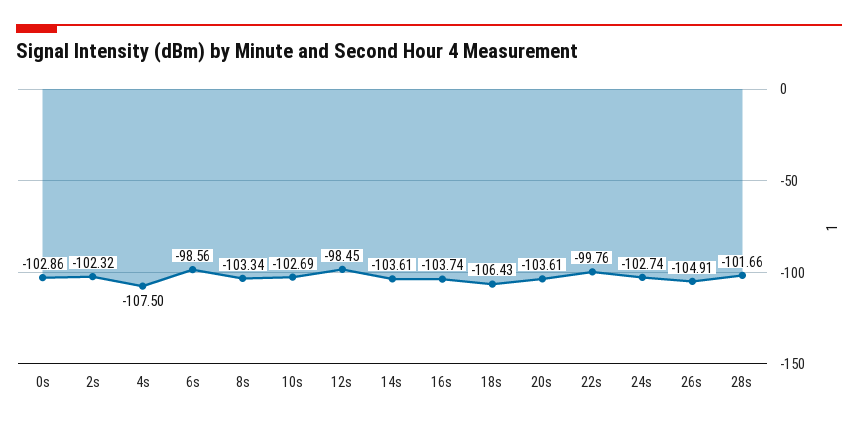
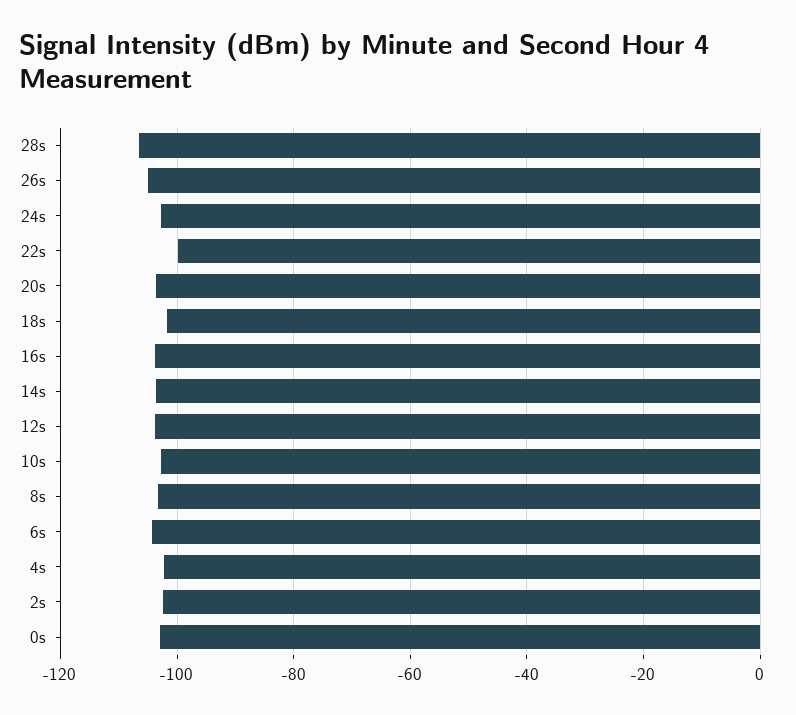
  {
    "0s": -102.86,
    "2s": -102.32,
-   "4s": -107.5,
+   "4s": -102,
-   "6s": -98.56,
+   "6s": -104,
    "8s": -103.34,
    "10s": -102.69,
-   "12s": -98.45,
+   "12s": -104,
    "14s": -103.61,
    "16s": -103.74,
-   "18s": -106.43,
+   "18s": -102,
    "20s": -103.61,
    "22s": -99.76,
    "24s": -102.74,
    "26s": -104.91,
-   "28s": -101.66
+   "28s": -106
  }

